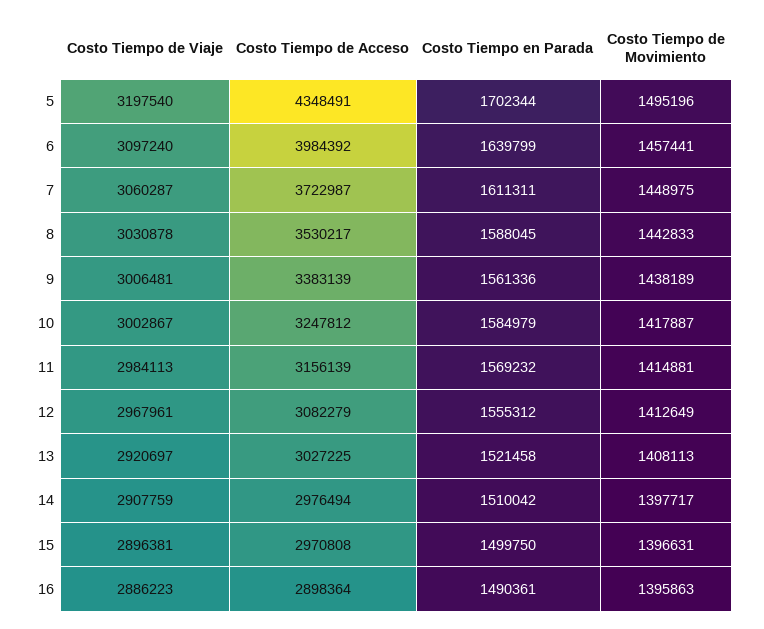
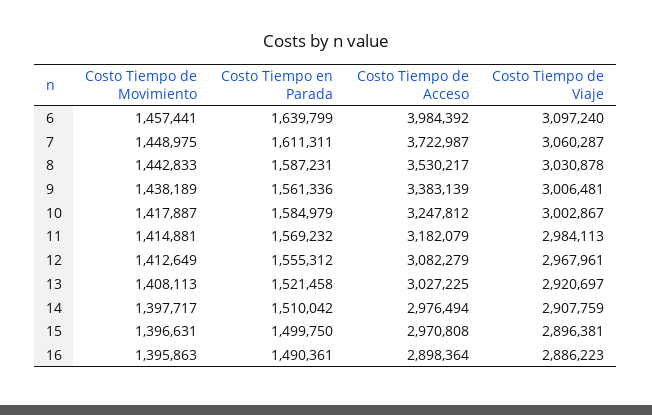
  {
    "Costo Tiempo de Viaje": {
-     "5": 3197540,
      "6": 3097240,
      "7": 3060287,
      "8": 3030878,
      "9": 3006481,
      "10": 3002867,
      "11": 2984113,
      "12": 2967961,
      "13": 2920697,
      "14": 2907759,
      "15": 2896381,
      "16": 2886223
    },
    "Costo Tiempo de Acceso": {
-     "5": 4348491,
      "6": 3984392,
      "7": 3722987,
      "8": 3530217,
      "9": 3383139,
      "10": 3247812,
-     "11": 3156139,
+     "11": 3182079,
      "12": 3082279,
      "13": 3027225,
      "14": 2976494,
      "15": 2970808,
      "16": 2898364
    },
    "Costo Tiempo en Parada": {
-     "5": 1702344,
      "6": 1639799,
      "7": 1611311,
-     "8": 1588045,
+     "8": 1587231,
      "9": 1561336,
      "10": 1584979,
      "11": 1569232,
      "12": 1555312,
      "13": 1521458,
      "14": 1510042,
      "15": 1499750,
      "16": 1490361
    },
    "Costo Tiempo de Movimiento": {
-     "5": 1495196,
      "6": 1457441,
      "7": 1448975,
      "8": 1442833,
      "9": 1438189,
      "10": 1417887,
      "11": 1414881,
      "12": 1412649,
      "13": 1408113,
      "14": 1397717,
      "15": 1396631,
      "16": 1395863
    }
  }

